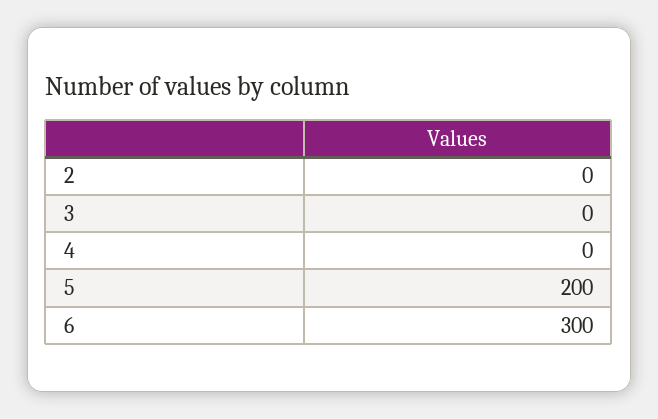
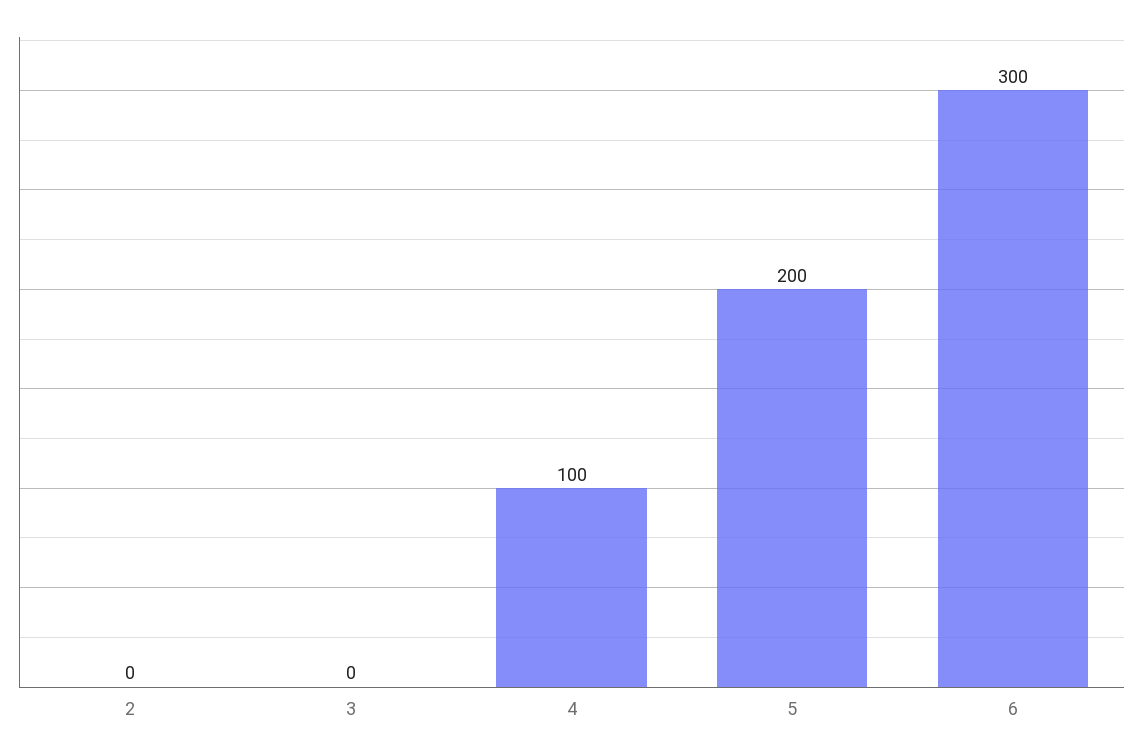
  {
    "2": 0,
    "3": 0,
-   "4": 0,
+   "4": 100,
    "5": 200,
    "6": 300
  }

